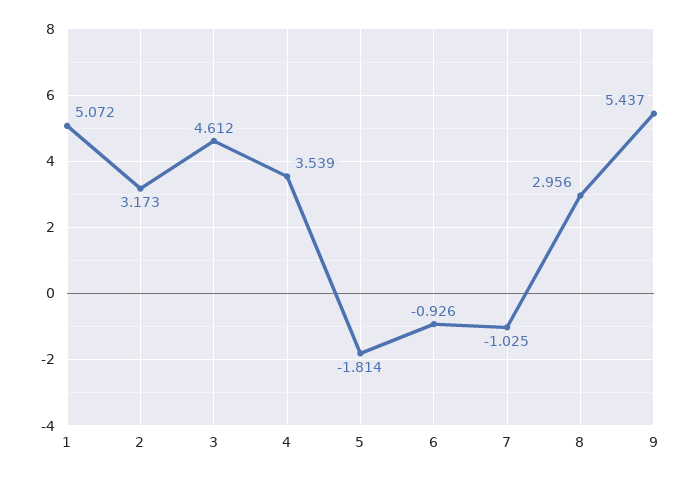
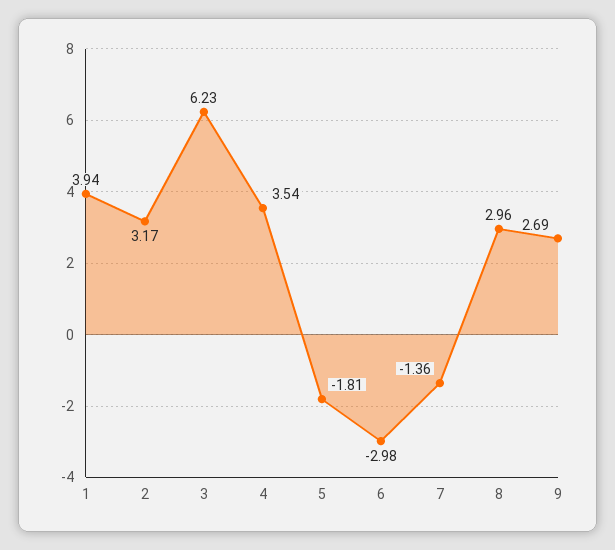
  {
-   "1": 5.072,
+   "1": 3.94,
    "2": 3.173,
-   "3": 4.612,
+   "3": 6.23,
    "4": 3.539,
    "5": -1.814,
-   "6": -0.926,
+   "6": -2.98,
-   "7": -1.025,
+   "7": -1.36,
    "8": 2.956,
-   "9": 5.437
+   "9": 2.69
  }

